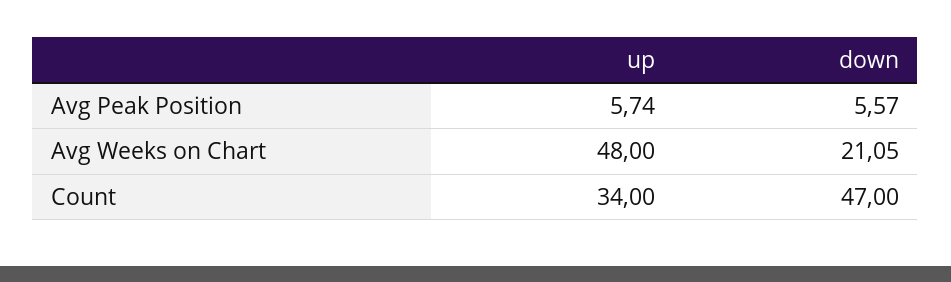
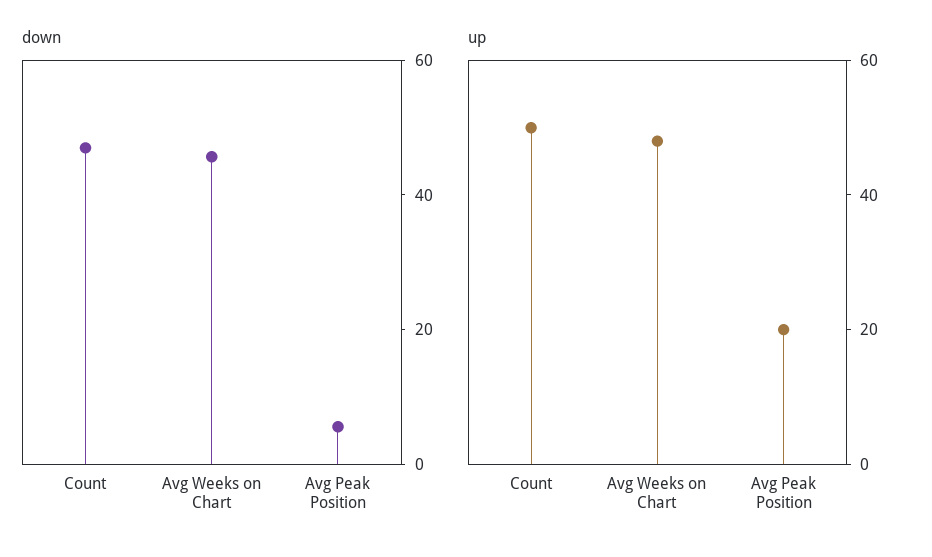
  {
    "up": {
-     "Avg Peak Position": 5.74,
+     "Avg Peak Position": 20,
      "Avg Weeks on Chart": 48,
-     "Count": 34
+     "Count": 50
    },
    "down": {
      "Avg Peak Position": 5.57,
-     "Avg Weeks on Chart": 21.05,
+     "Avg Weeks on Chart": 45,
      "Count": 47
    }
  }

